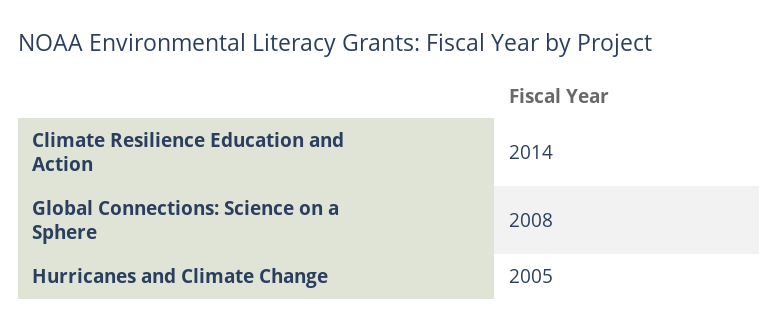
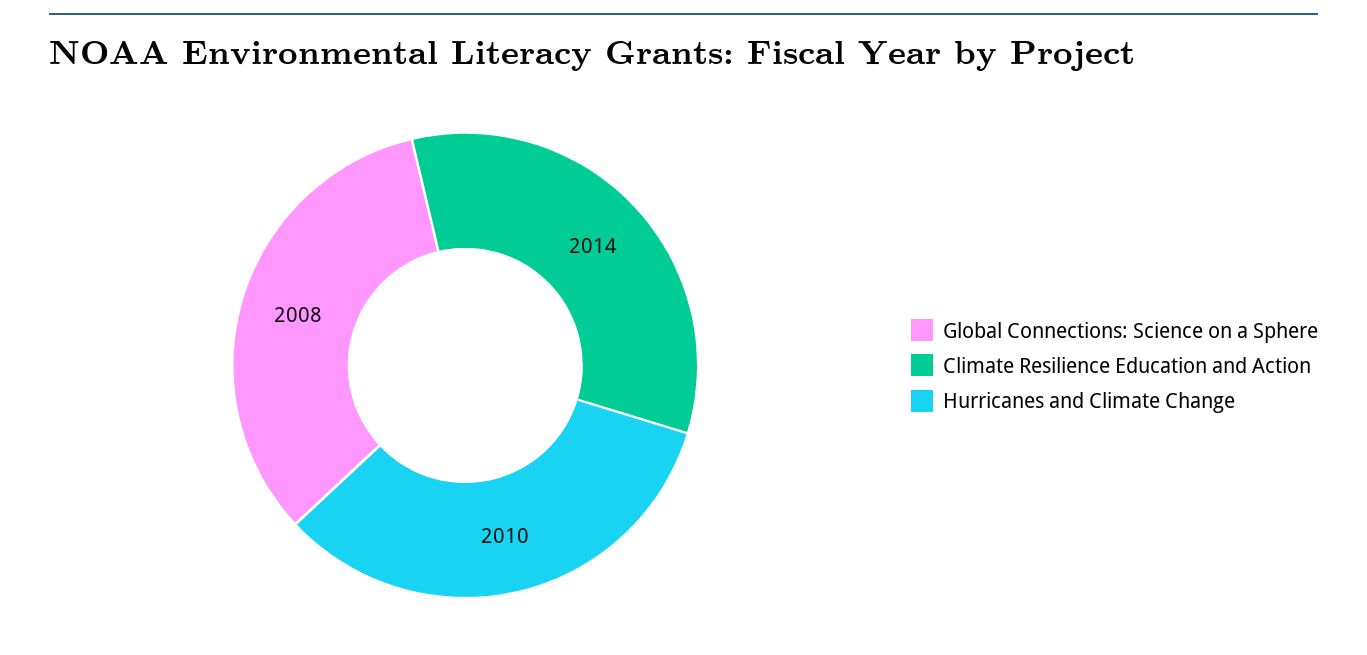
  {
    "Climate Resilience Education and Action": 2014,
    "Global Connections: Science on a Sphere": 2008,
-   "Hurricanes and Climate Change": 2005
+   "Hurricanes and Climate Change": 2010
  }

